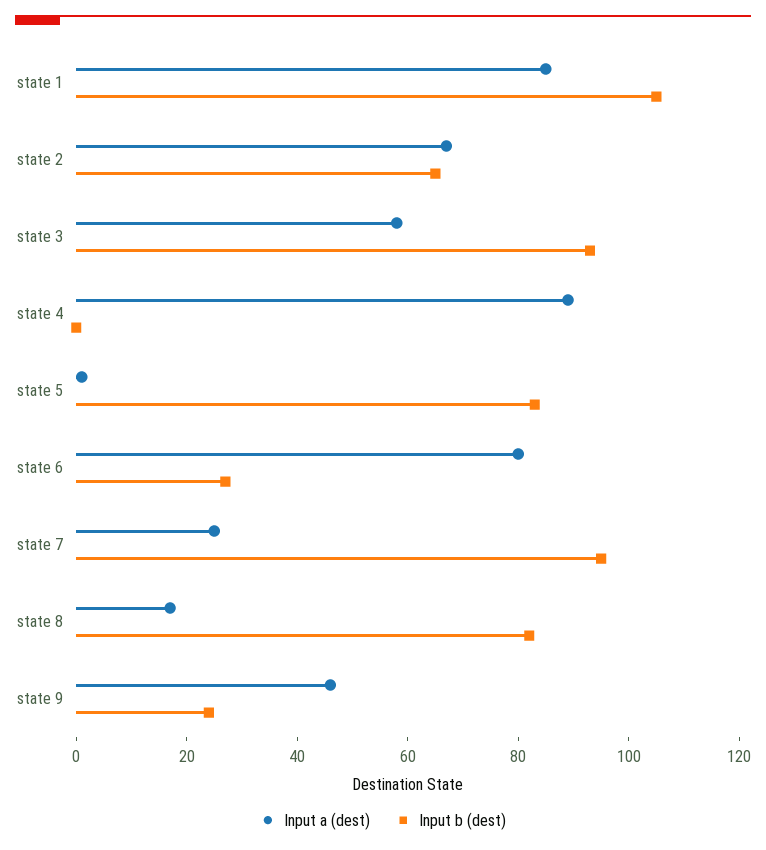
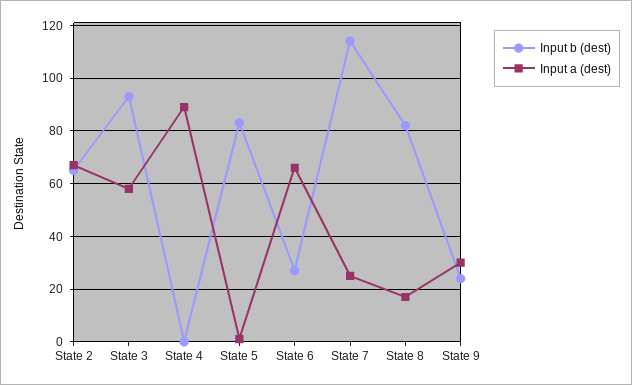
  {
    "Input a (dest)": {
-     "state 1": 85,
      "state 2": 65,
      "state 3": 60,
      "state 4": 90,
      "state 5": 0,
-     "state 6": 80,
+     "state 6": 65,
      "state 7": 25,
      "state 8": 15,
-     "state 9": 45
+     "state 9": 30
    },
    "Input b (dest)": {
-     "state 1": 105,
      "state 2": 65,
      "state 3": 95,
      "state 4": 0,
      "state 5": 85,
      "state 6": 25,
-     "state 7": 95,
+     "state 7": 115,
      "state 8": 80,
      "state 9": 25
    }
  }

